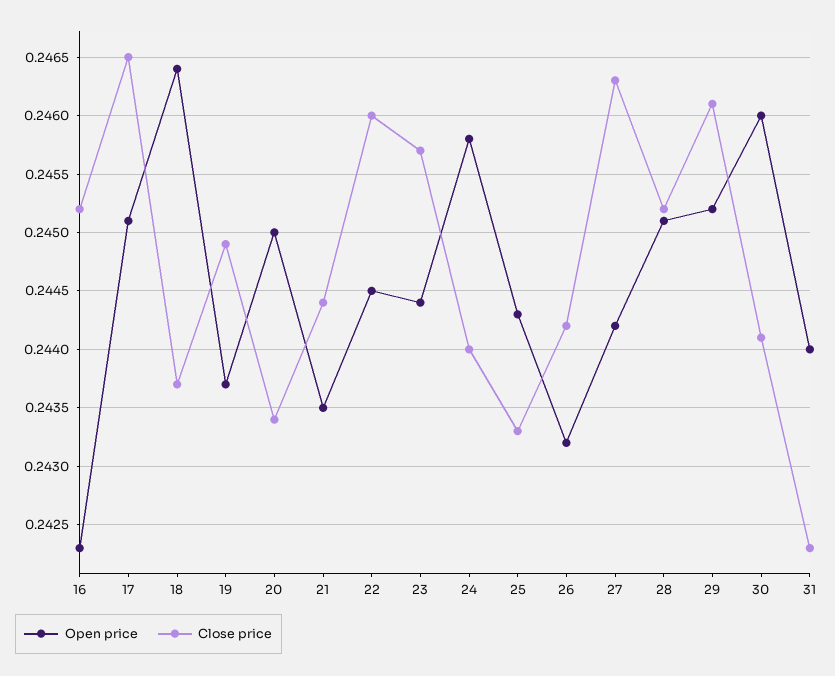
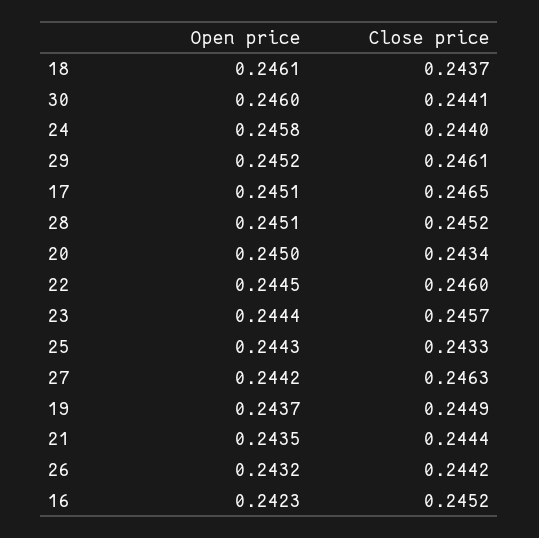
  {
    "Open price": {
      "16": 0.2423,
      "17": 0.2451,
-     "18": 0.2464,
+     "18": 0.2461,
      "19": 0.2437,
      "20": 0.245,
      "21": 0.2435,
      "22": 0.2445,
      "23": 0.2444,
      "24": 0.2458,
      "25": 0.2443,
      "26": 0.2432,
      "27": 0.2442,
      "28": 0.2451,
      "29": 0.2452,
-     "30": 0.246,
+     "30": 0.246
-     "31": 0.244
    },
    "Close price": {
      "16": 0.2452,
      "17": 0.2465,
      "18": 0.2437,
      "19": 0.2449,
      "20": 0.2434,
      "21": 0.2444,
      "22": 0.246,
      "23": 0.2457,
      "24": 0.244,
      "25": 0.2433,
      "26": 0.2442,
      "27": 0.2463,
      "28": 0.2452,
      "29": 0.2461,
-     "30": 0.2441,
+     "30": 0.2441
-     "31": 0.2423
    }
  }

